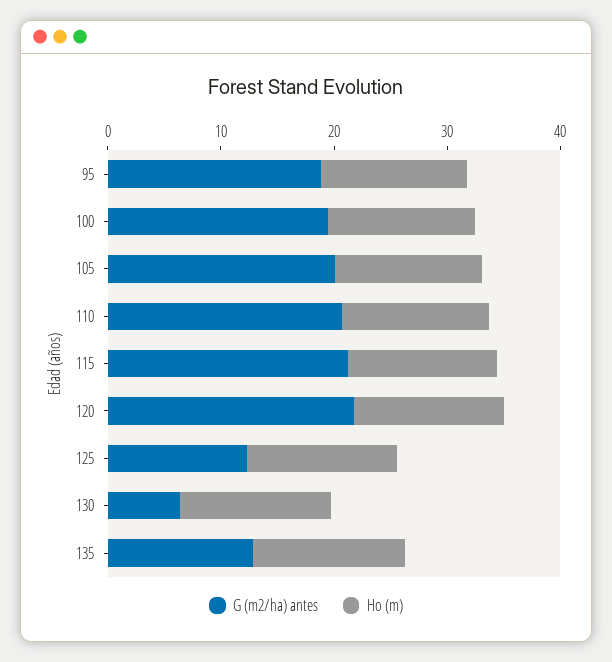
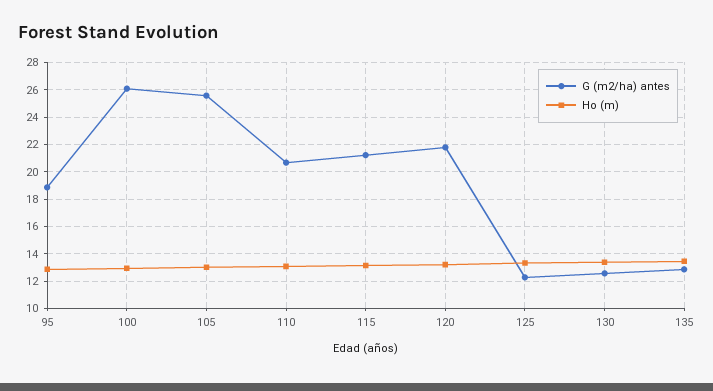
  {
    "G (m2/ha) antes": {
      "95": 19,
-     "100": 20,
+     "100": 26,
-     "105": 20,
+     "105": 25.5,
      "110": 20.5,
      "115": 21,
      "120": 22,
      "125": 12.5,
-     "130": 6,
+     "130": 12.5,
      "135": 13
    },
    "Ho (m)": {
      "95": 13,
      "100": 13,
      "105": 13,
      "110": 13,
      "115": 13,
      "120": 13,
      "125": 13.5,
      "130": 13.5,
      "135": 13.5
    }
  }

